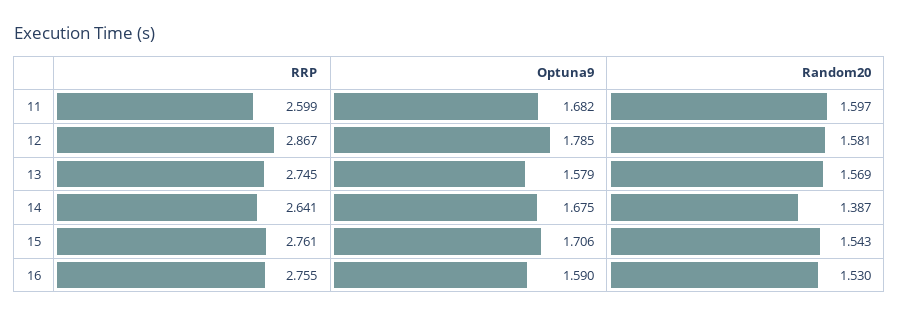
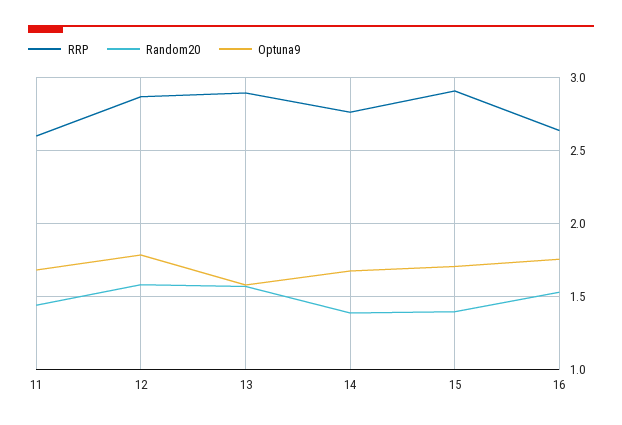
  {
    "RRP": {
      "11": 2.599,
      "12": 2.867,
-     "13": 2.745,
+     "13": 2.9,
-     "14": 2.641,
+     "14": 2.75,
-     "15": 2.761,
+     "15": 2.9,
-     "16": 2.755
+     "16": 2.65
    },
    "Optuna9": {
      "11": 1.682,
      "12": 1.785,
      "13": 1.579,
      "14": 1.675,
      "15": 1.706,
-     "16": 1.59
+     "16": 1.75
    },
    "Random20": {
-     "11": 1.597,
+     "11": 1.45,
      "12": 1.581,
      "13": 1.569,
      "14": 1.387,
-     "15": 1.543,
+     "15": 1.4,
      "16": 1.53
    }
  }

